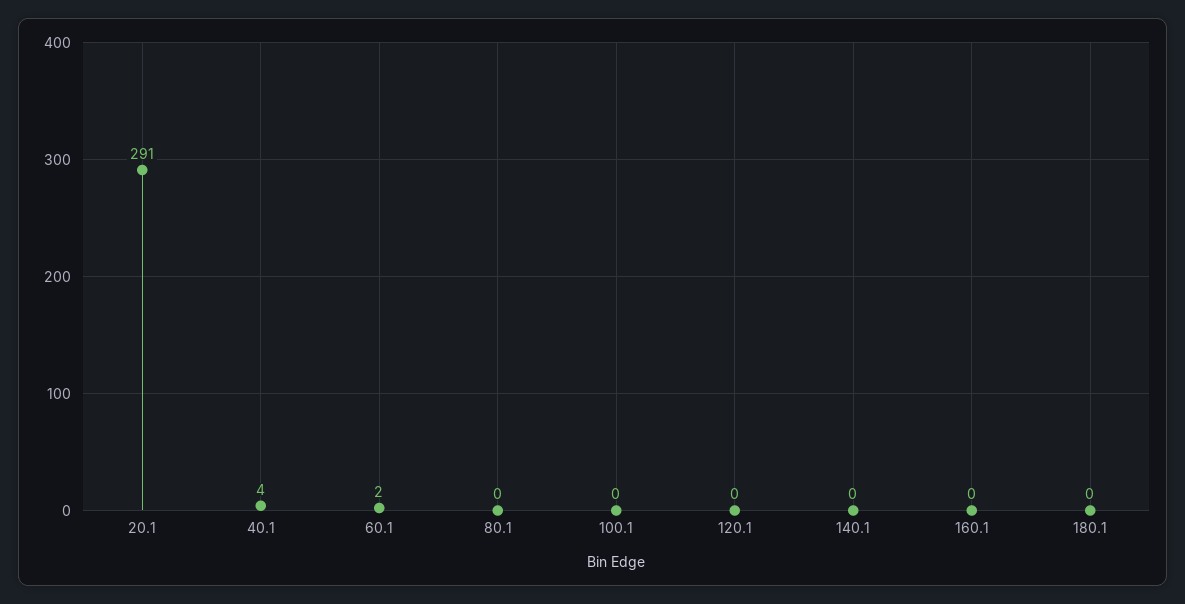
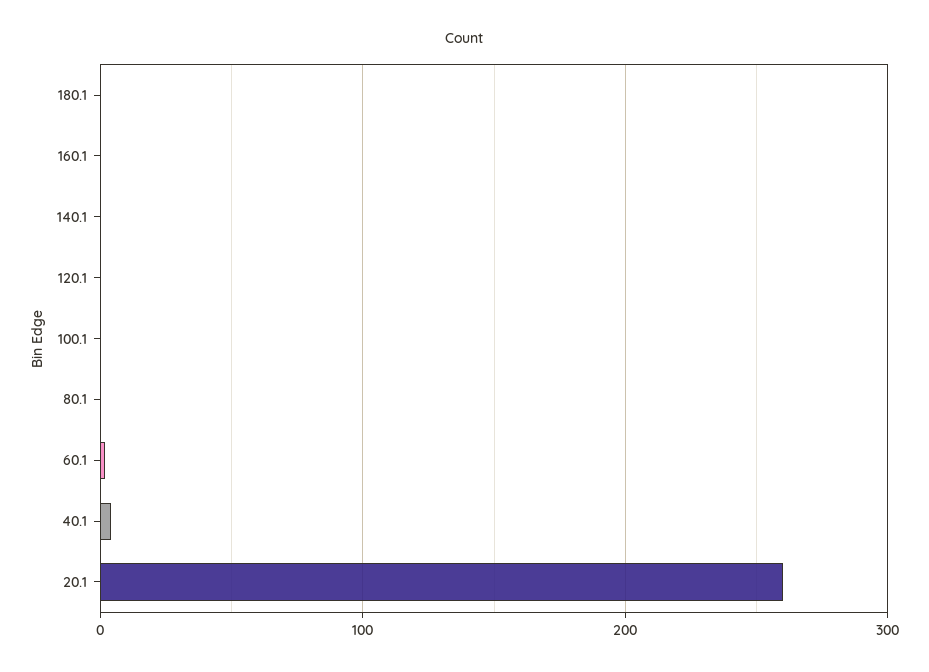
  {
-   "20.1": 291,
+   "20.1": 260,
    "40.1": 4,
    "60.1": 2,
    "80.1": 0,
    "100.1": 0,
    "120.1": 0,
    "140.1": 0,
    "160.1": 0,
    "180.1": 0
  }

